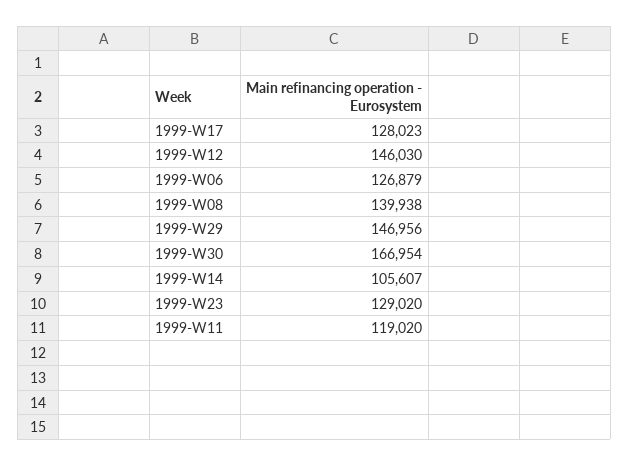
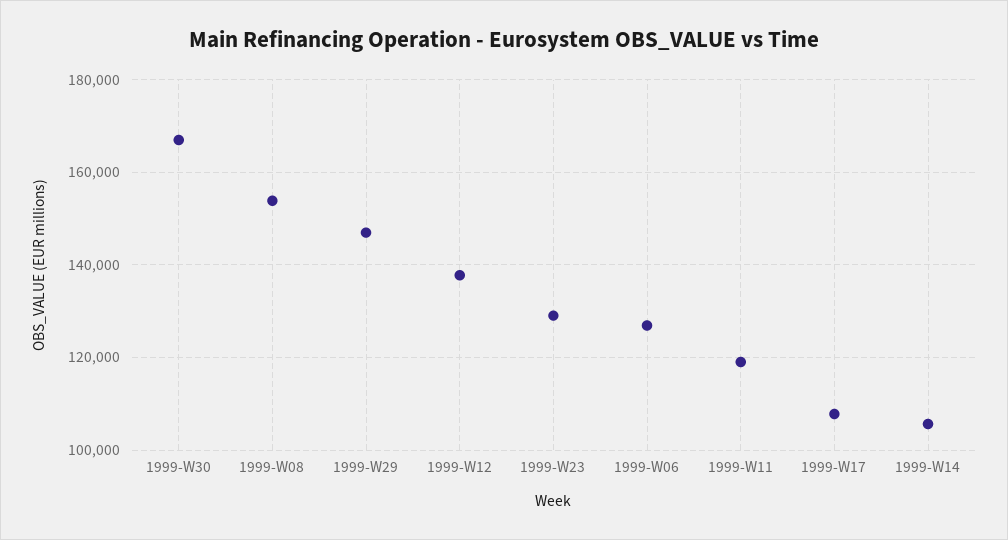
  {
-   "1999-W17": 128023,
+   "1999-W17": 108000,
-   "1999-W12": 146030,
+   "1999-W12": 138000,
    "1999-W06": 126879,
-   "1999-W08": 139938,
+   "1999-W08": 154000,
    "1999-W29": 146956,
    "1999-W30": 166954,
    "1999-W14": 105607,
    "1999-W23": 129020,
    "1999-W11": 119020
  }

